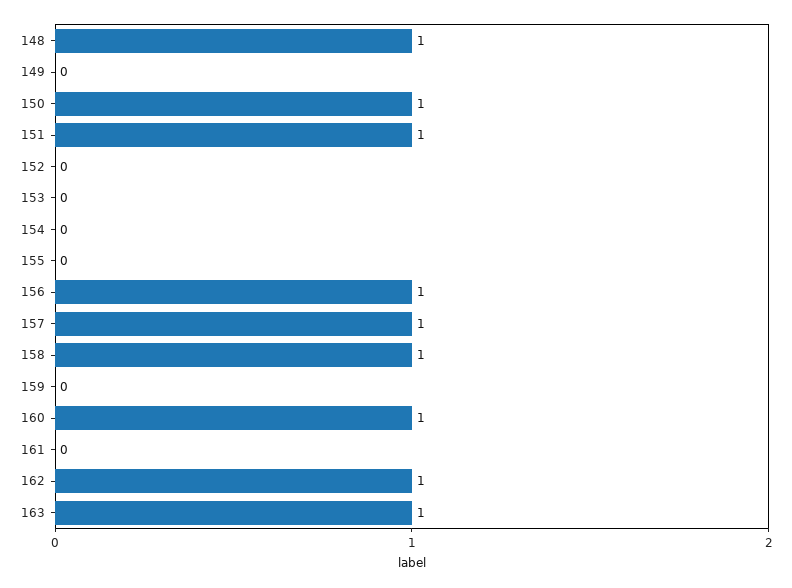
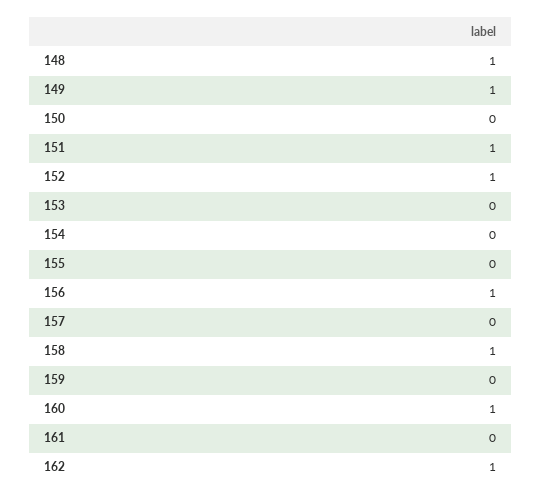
  {
    "148": 1,
-   "149": 0,
+   "149": 1,
-   "150": 1,
+   "150": 0,
    "151": 1,
-   "152": 0,
+   "152": 1,
    "153": 0,
    "154": 0,
    "155": 0,
    "156": 1,
-   "157": 1,
+   "157": 0,
    "158": 1,
    "159": 0,
    "160": 1,
    "161": 0,
-   "162": 1,
+   "162": 1
-   "163": 1
  }

